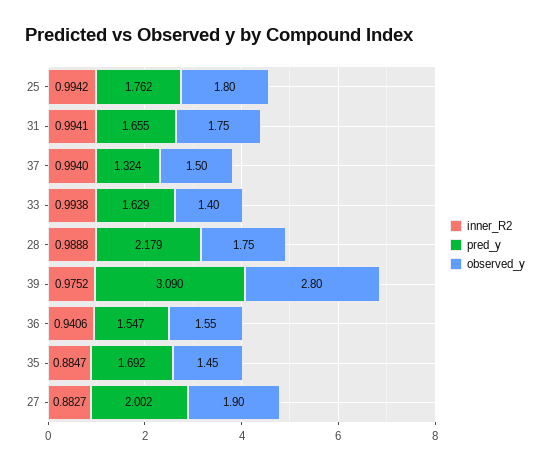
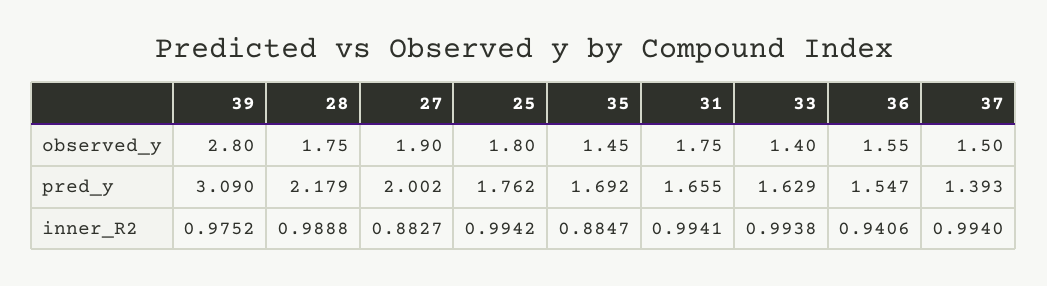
  {
    "inner_R2": {
      "25": 0.9942,
      "31": 0.9941,
      "37": 0.994,
      "33": 0.9938,
      "28": 0.9888,
      "39": 0.9752,
      "36": 0.9406,
      "35": 0.8847,
      "27": 0.8827
    },
    "pred_y": {
      "25": 1.762,
      "31": 1.655,
-     "37": 1.324,
+     "37": 1.393,
      "33": 1.629,
      "28": 2.179,
      "39": 3.09,
      "36": 1.547,
      "35": 1.692,
      "27": 2.002
    },
    "observed_y": {
      "25": 1.8,
      "31": 1.75,
      "37": 1.5,
      "33": 1.4,
      "28": 1.75,
      "39": 2.8,
      "36": 1.55,
      "35": 1.45,
      "27": 1.9
    }
  }

